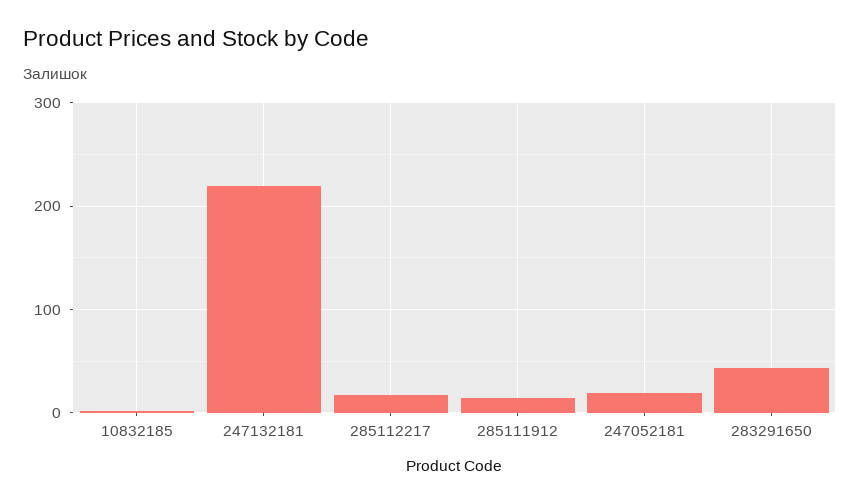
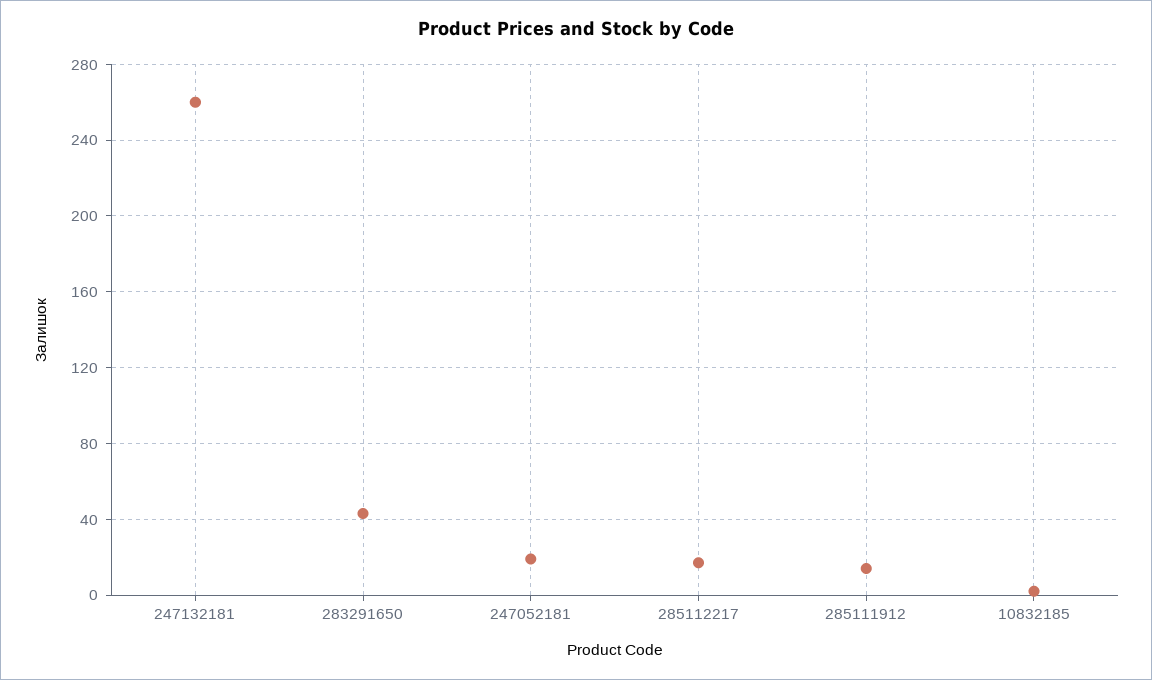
  {
    "10832185": 0,
-   "247132181": 220,
+   "247132181": 260,
    "285112217": 15,
    "285111912": 15,
    "247052181": 20,
    "283291650": 45
  }

